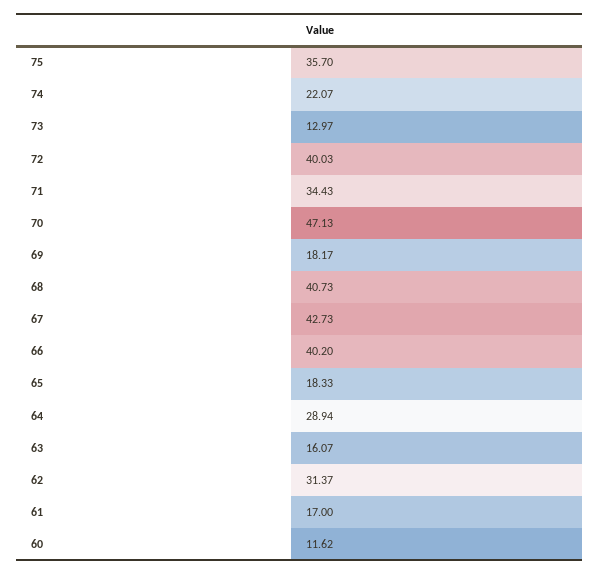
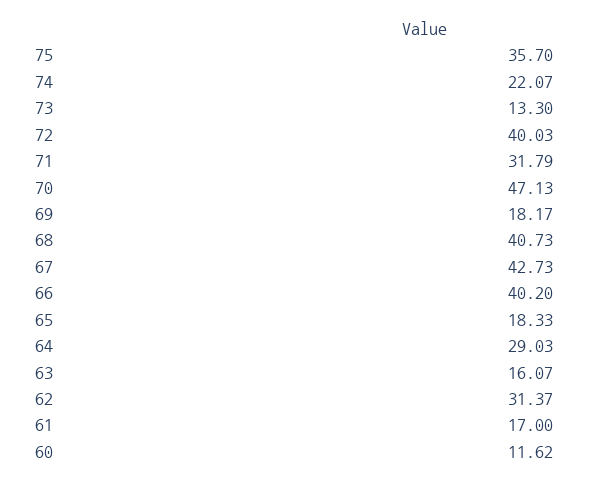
  {
    "75": 35.7,
    "74": 22.07,
-   "73": 12.97,
+   "73": 13.3,
    "72": 40.03,
-   "71": 34.43,
+   "71": 31.79,
    "70": 47.13,
    "69": 18.17,
    "68": 40.73,
    "67": 42.73,
    "66": 40.2,
    "65": 18.33,
-   "64": 28.94,
+   "64": 29.03,
    "63": 16.07,
    "62": 31.37,
    "61": 17,
    "60": 11.62
  }

